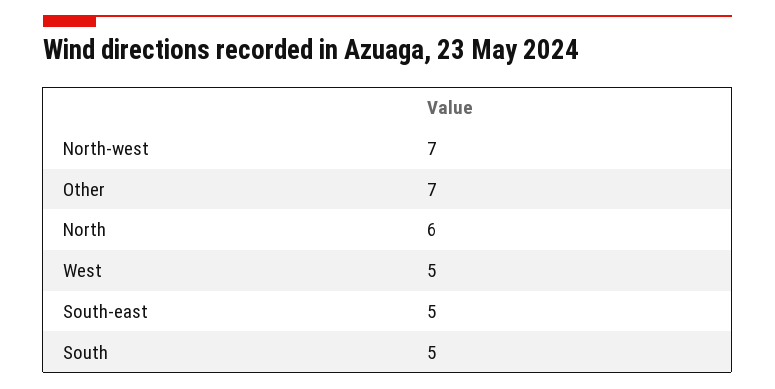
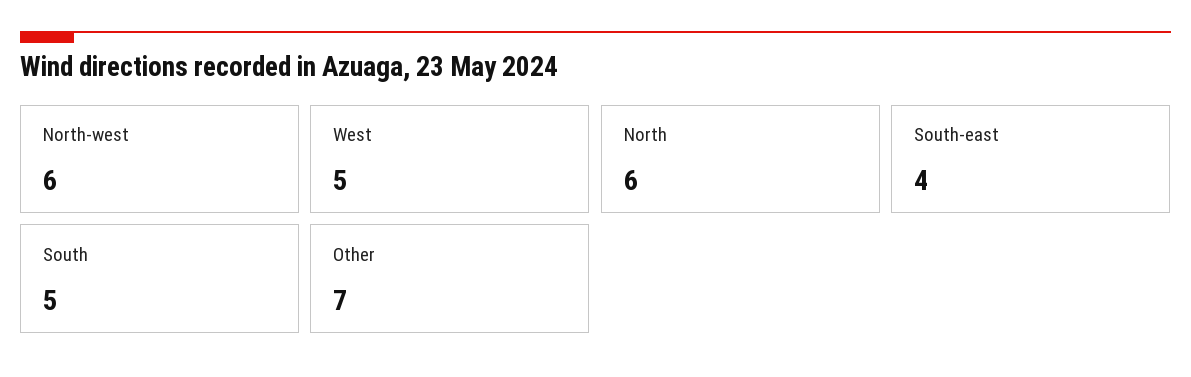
  {
-   "North-west": 7,
+   "North-west": 6,
    "Other": 7,
    "North": 6,
    "West": 5,
-   "South-east": 5,
+   "South-east": 4,
    "South": 5
  }

